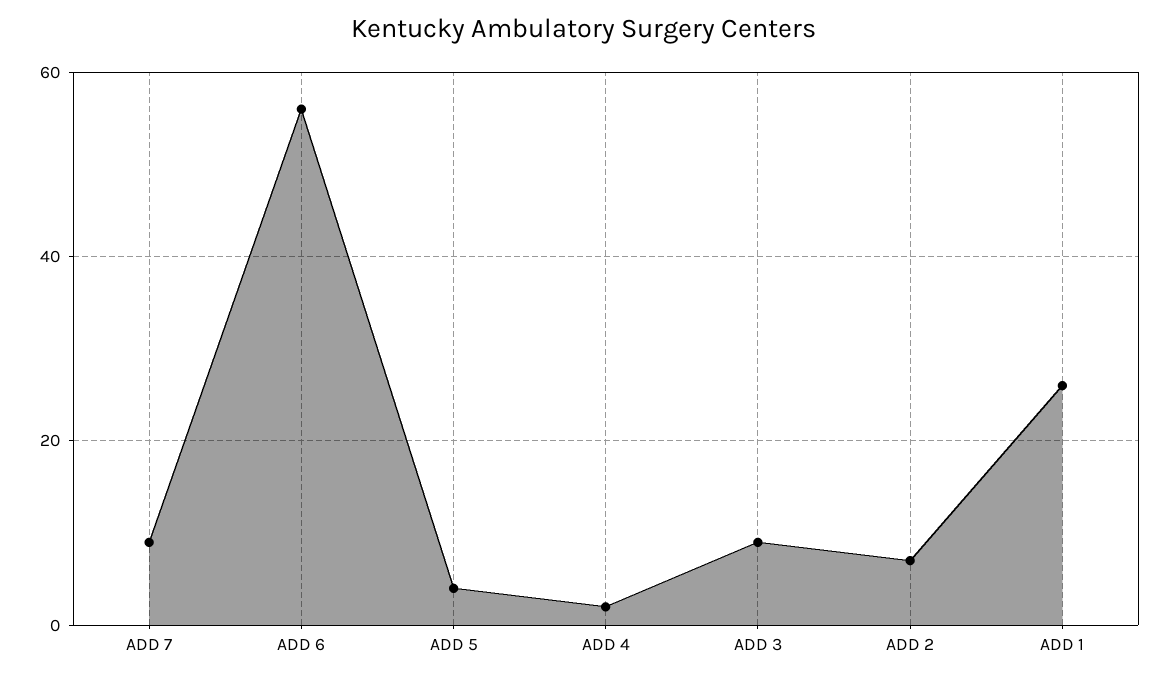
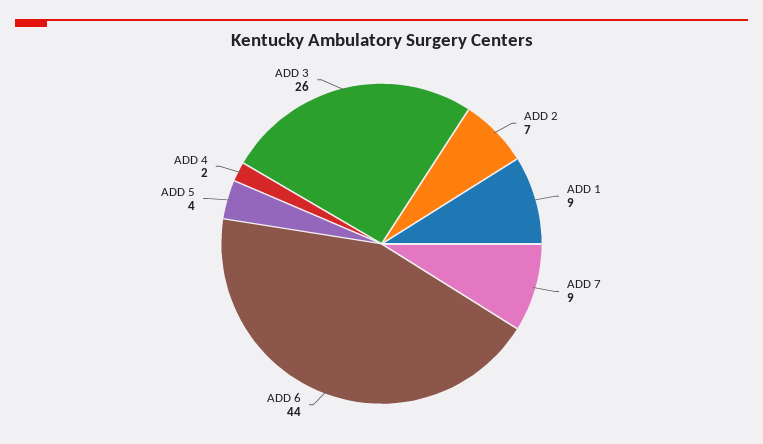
  {
    "ADD 7": 9,
-   "ADD 6": 55,
+   "ADD 6": 44,
    "ADD 5": 4,
    "ADD 4": 2,
-   "ADD 3": 10,
+   "ADD 3": 26,
    "ADD 2": 7,
-   "ADD 1": 25
+   "ADD 1": 9
  }

